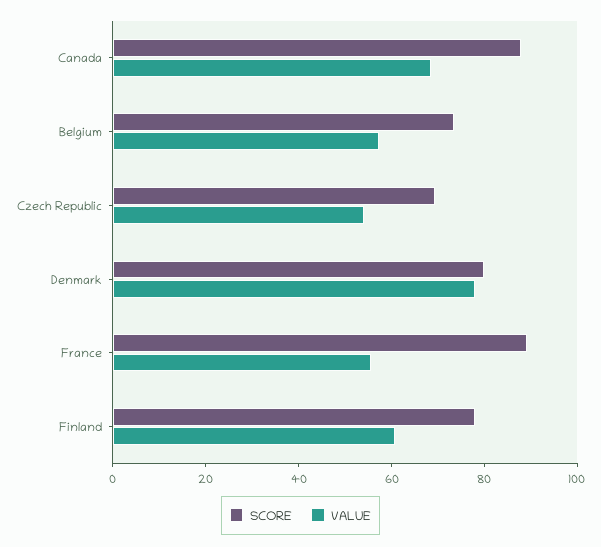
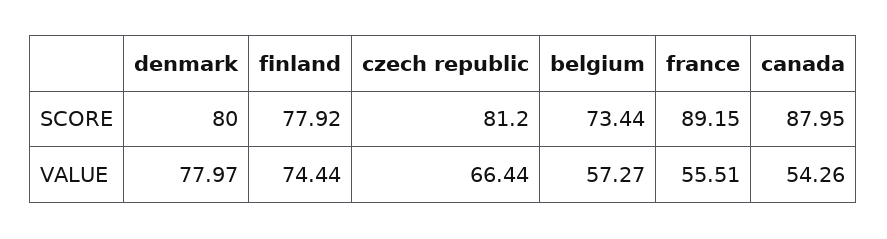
  {
    "SCORE": {
      "Canada": 87.95,
      "Belgium": 73.44,
-     "Czech Republic": 70,
+     "Czech Republic": 81.2,
      "Denmark": 80,
      "France": 89.15,
      "Finland": 77.92
    },
    "VALUE": {
-     "Canada": 70,
+     "Canada": 54.26,
      "Belgium": 57.27,
-     "Czech Republic": 55,
+     "Czech Republic": 66.44,
      "Denmark": 77.97,
      "France": 55.51,
-     "Finland": 60
+     "Finland": 74.44
    }
  }

